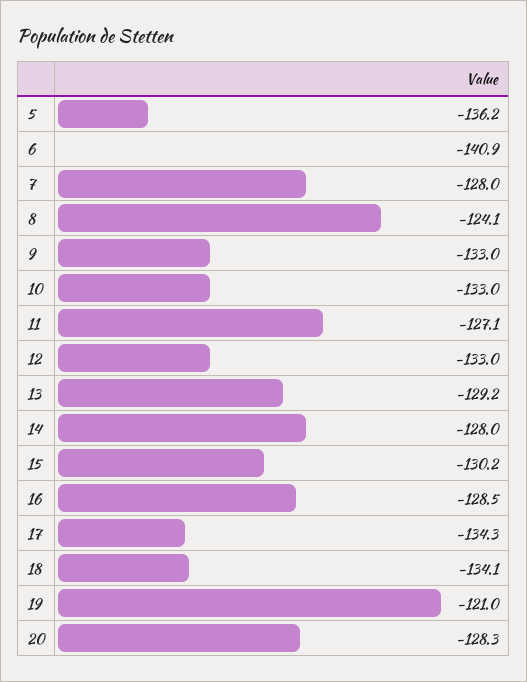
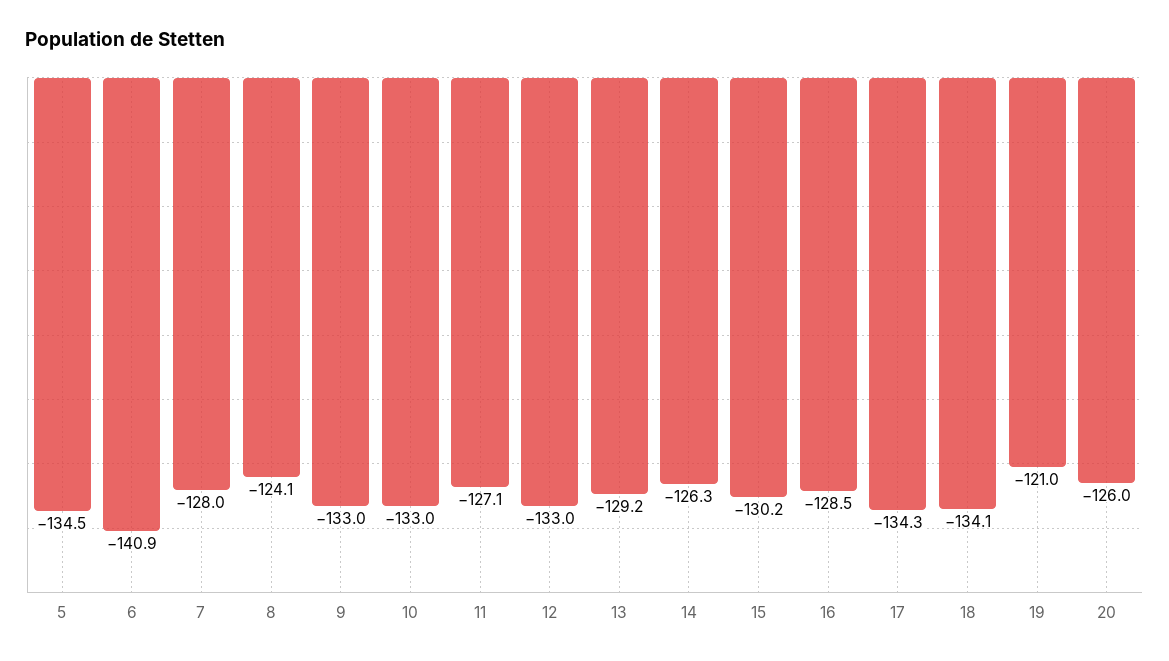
  {
-   "5": -136.2,
+   "5": -134.5,
    "6": -140.9,
    "7": -128,
    "8": -124.1,
    "9": -133,
    "10": -133,
    "11": -127.1,
    "12": -133,
    "13": -129.2,
-   "14": -128,
+   "14": -126.3,
    "15": -130.2,
    "16": -128.5,
    "17": -134.3,
    "18": -134.1,
    "19": -121,
-   "20": -128.3
+   "20": -126
  }

